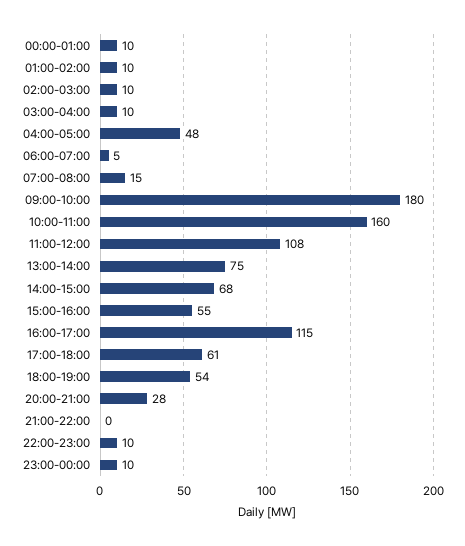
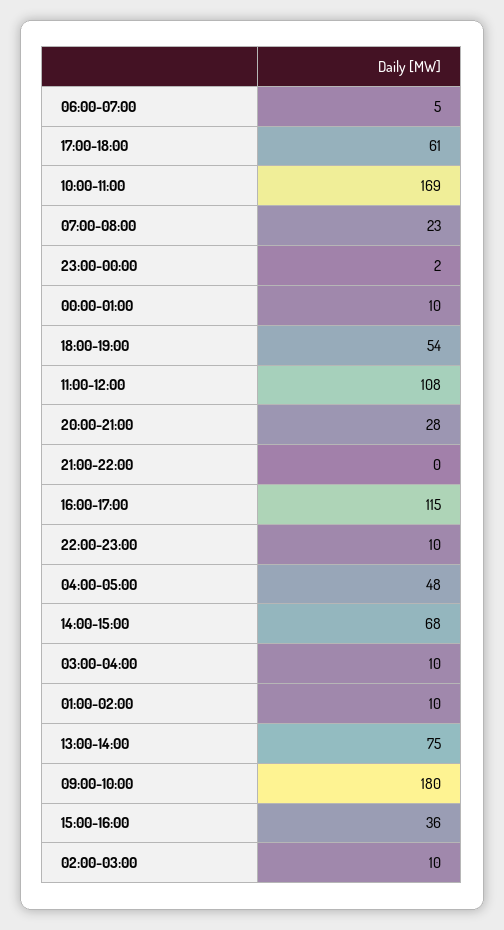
  {
    "00:00-01:00": 10,
    "01:00-02:00": 10,
    "02:00-03:00": 10,
    "03:00-04:00": 10,
    "04:00-05:00": 48,
    "06:00-07:00": 5,
-   "07:00-08:00": 15,
+   "07:00-08:00": 23,
    "09:00-10:00": 180,
-   "10:00-11:00": 160,
+   "10:00-11:00": 169,
    "11:00-12:00": 108,
    "13:00-14:00": 75,
    "14:00-15:00": 68,
-   "15:00-16:00": 55,
+   "15:00-16:00": 36,
    "16:00-17:00": 115,
    "17:00-18:00": 61,
    "18:00-19:00": 54,
    "20:00-21:00": 28,
    "21:00-22:00": 0,
    "22:00-23:00": 10,
-   "23:00-00:00": 10
+   "23:00-00:00": 2
  }

